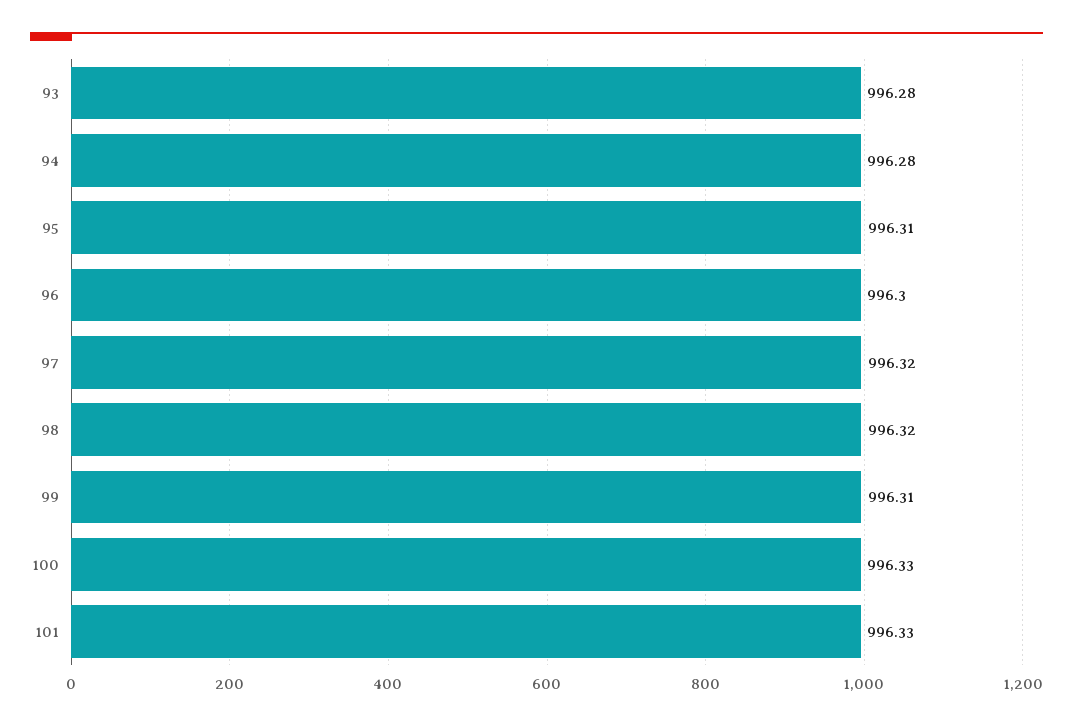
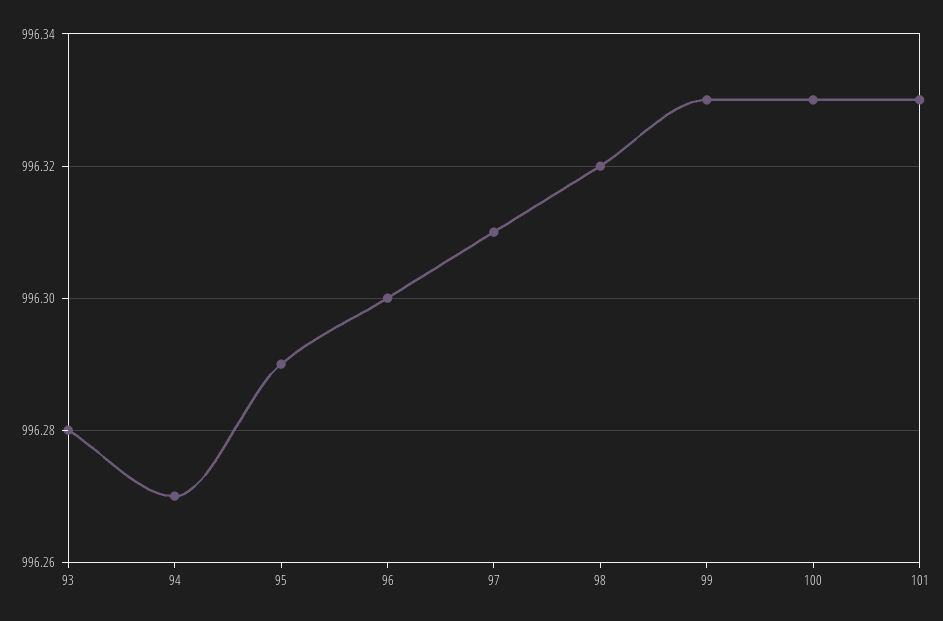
  {
    "93": 996.28,
-   "94": 996.28,
+   "94": 996.27,
-   "95": 996.31,
+   "95": 996.29,
    "96": 996.3,
-   "97": 996.32,
+   "97": 996.31,
    "98": 996.32,
-   "99": 996.31,
+   "99": 996.33,
    "100": 996.33,
    "101": 996.33
  }

